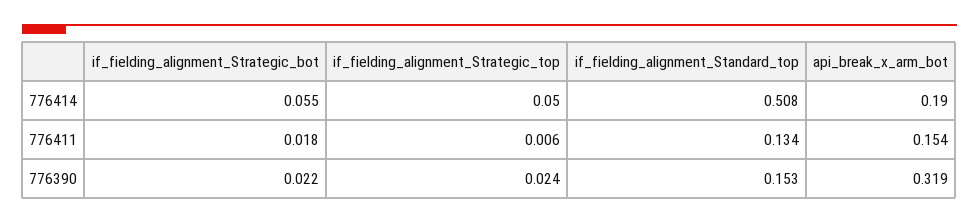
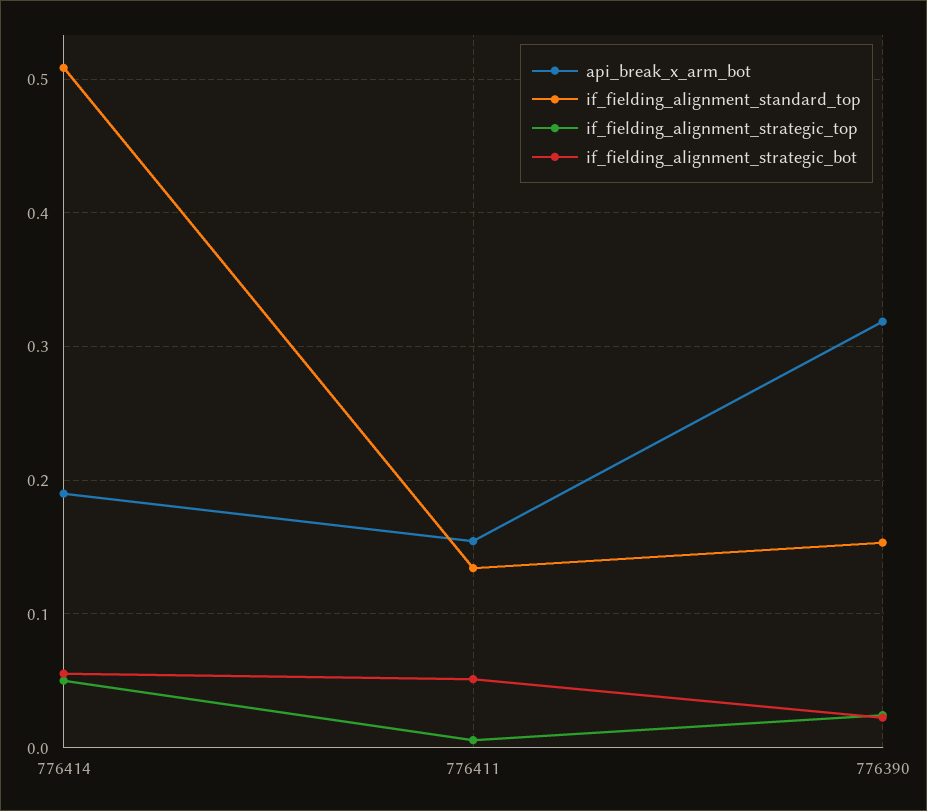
  {
    "if_fielding_alignment_Strategic_bot": {
      "776414": 0.055,
-     "776411": 0.018,
+     "776411": 0.05,
      "776390": 0.022
    },
    "if_fielding_alignment_Strategic_top": {
      "776414": 0.05,
      "776411": 0.006,
      "776390": 0.024
    },
    "if_fielding_alignment_Standard_top": {
      "776414": 0.508,
      "776411": 0.134,
      "776390": 0.153
    },
    "api_break_x_arm_bot": {
      "776414": 0.19,
      "776411": 0.154,
      "776390": 0.319
    }
  }

